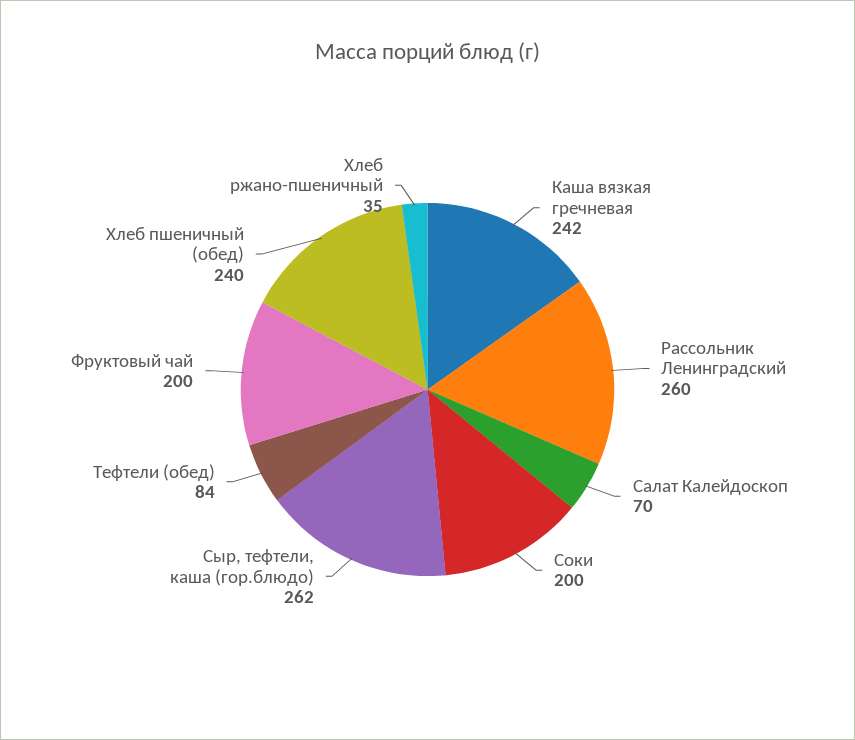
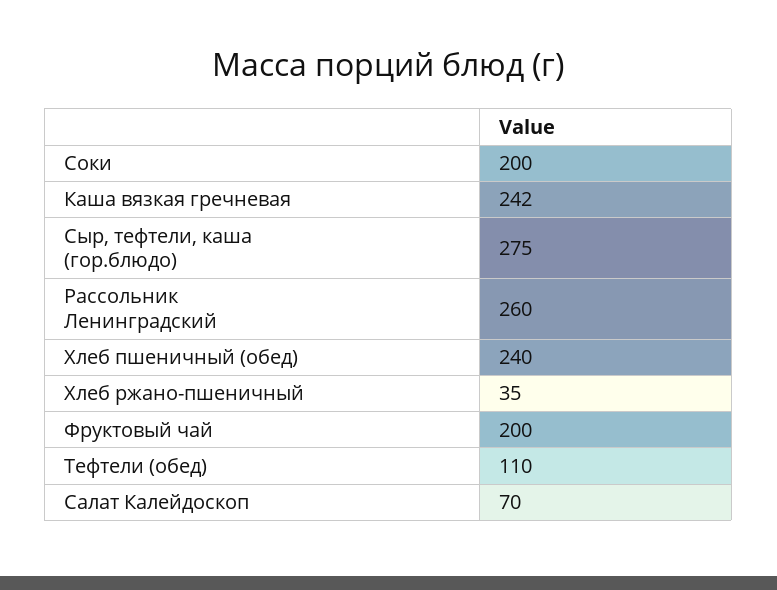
  {
    "Каша вязкая гречневая": 242,
    "Рассольник Ленинградский": 260,
    "Салат Калейдоскоп": 70,
    "Соки": 200,
-   "Сыр, тефтели, каша (гор.блюдо)": 262,
+   "Сыр, тефтели, каша (гор.блюдо)": 275,
-   "Тефтели (обед)": 84,
+   "Тефтели (обед)": 110,
    "Фруктовый чай": 200,
    "Хлеб пшеничный (обед)": 240,
    "Хлеб ржано-пшеничный": 35
  }

